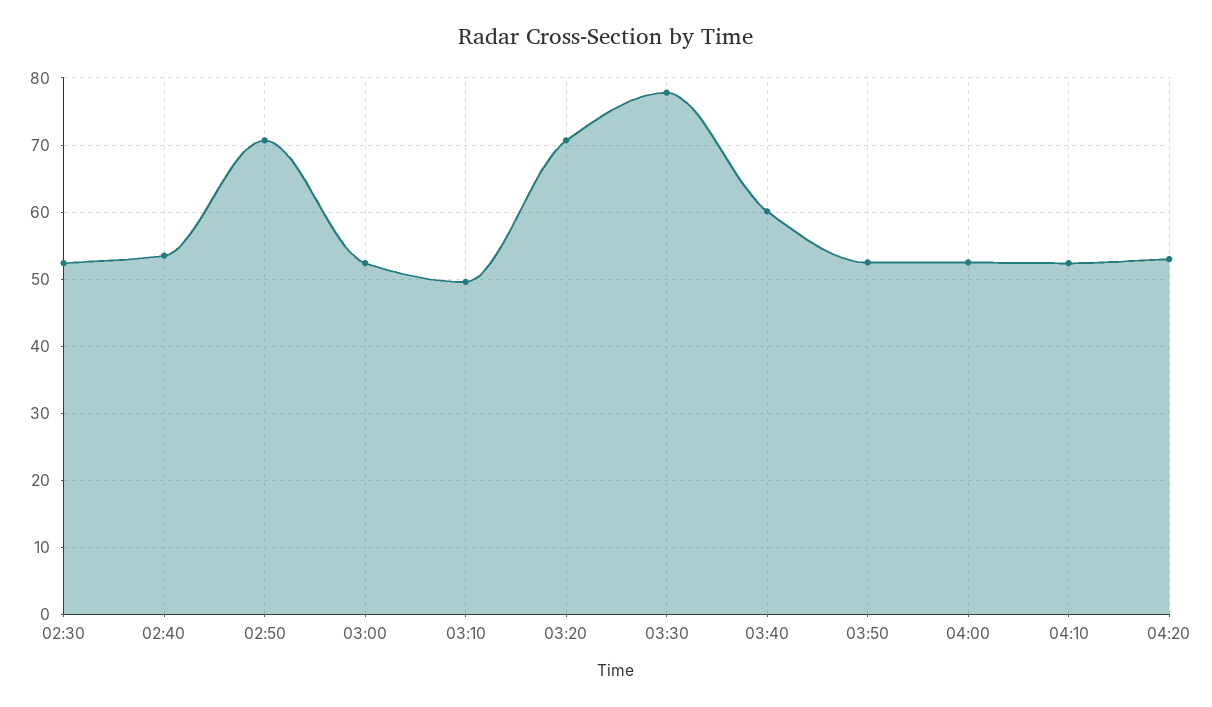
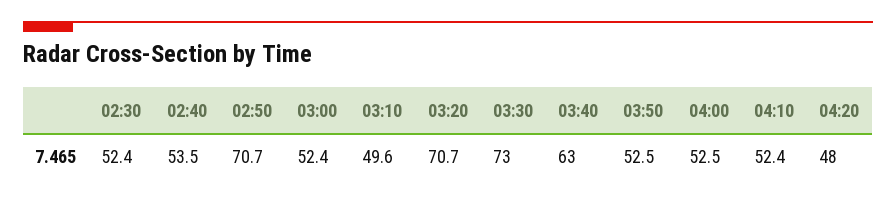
  {
    "02:30": 52.4,
    "02:40": 53.5,
    "02:50": 70.7,
    "03:00": 52.4,
    "03:10": 49.6,
    "03:20": 70.7,
-   "03:30": 78,
+   "03:30": 73,
-   "03:40": 60,
+   "03:40": 63,
    "03:50": 52.5,
    "04:00": 52.5,
    "04:10": 52.4,
-   "04:20": 53
+   "04:20": 48
  }

